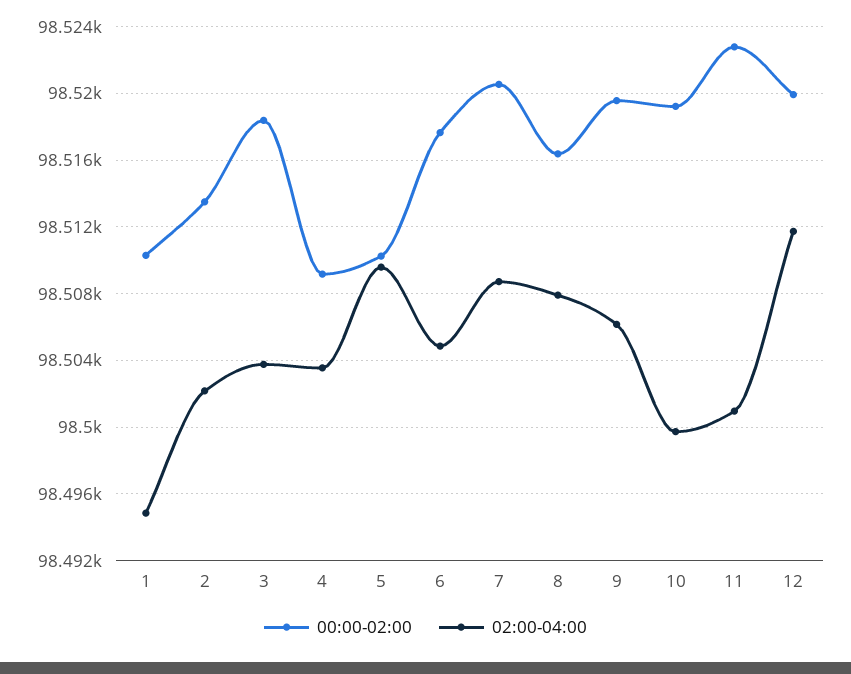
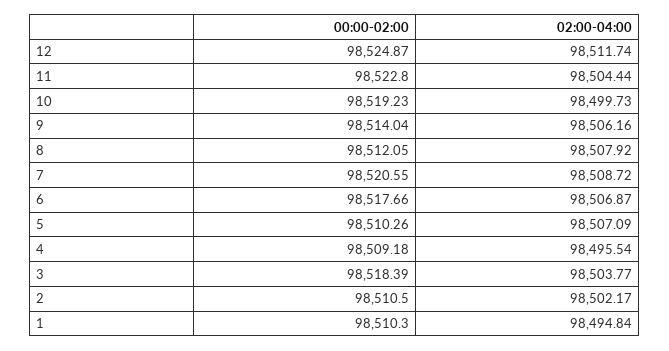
  {
    "00:00-02:00": {
      "1": 98510.3,
-     "2": 98513.5,
+     "2": 98510.5,
      "3": 98518.39,
      "4": 98509.18,
      "5": 98510.26,
      "6": 98517.66,
      "7": 98520.55,
-     "8": 98516.5,
+     "8": 98512.05,
-     "9": 98519.5,
+     "9": 98514.04,
      "10": 98519.23,
      "11": 98522.8,
-     "12": 98520
+     "12": 98524.87
    },
    "02:00-04:00": {
      "1": 98494.84,
      "2": 98502.17,
      "3": 98503.77,
-     "4": 98503.5,
+     "4": 98495.54,
-     "5": 98509.5,
+     "5": 98507.09,
-     "6": 98505,
+     "6": 98506.87,
      "7": 98508.72,
      "8": 98507.92,
      "9": 98506.16,
      "10": 98499.73,
-     "11": 98501,
+     "11": 98504.44,
      "12": 98511.74
    }
  }

